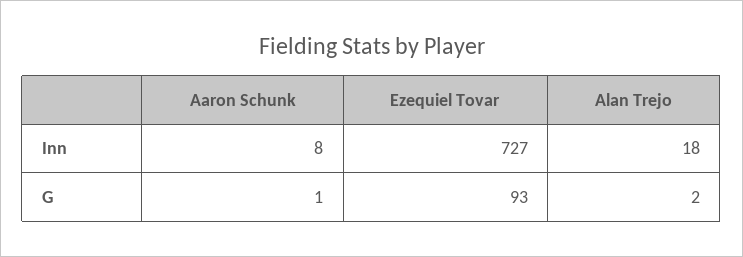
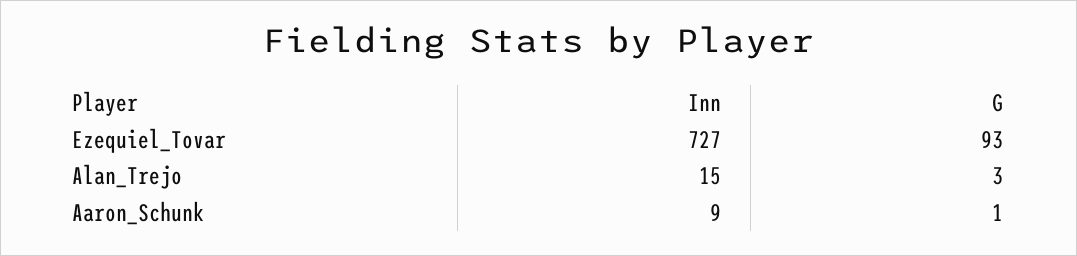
  {
    "Aaron Schunk": {
-     "Inn": 8,
+     "Inn": 9,
      "G": 1
    },
    "Ezequiel Tovar": {
      "Inn": 727,
      "G": 93
    },
    "Alan Trejo": {
-     "Inn": 18,
+     "Inn": 15,
-     "G": 2
+     "G": 3
    }
  }

